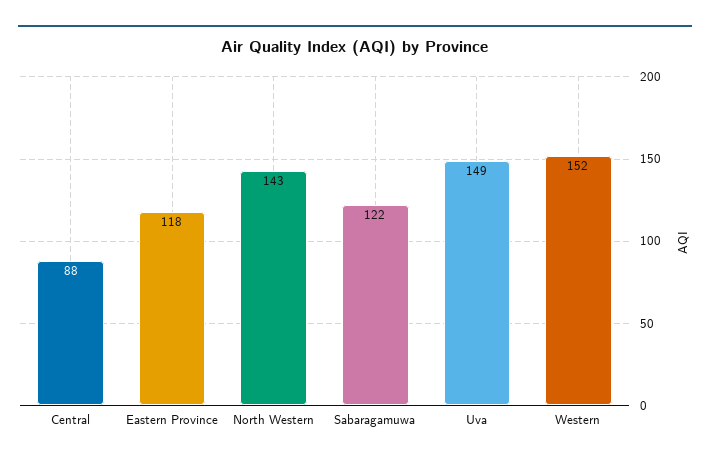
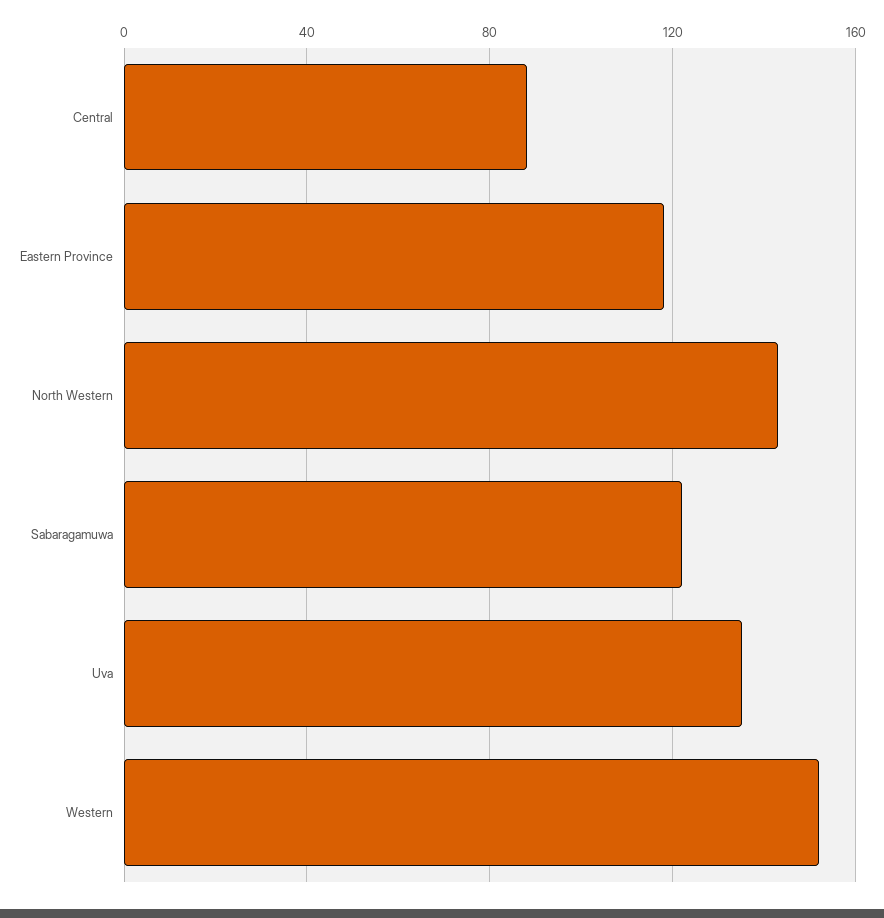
  {
    "Central": 88,
    "Eastern Province": 118,
    "North Western": 143,
    "Sabaragamuwa": 122,
-   "Uva": 149,
+   "Uva": 135,
    "Western": 152
  }

